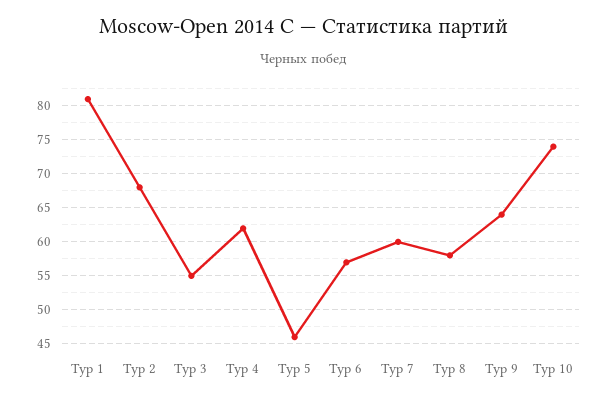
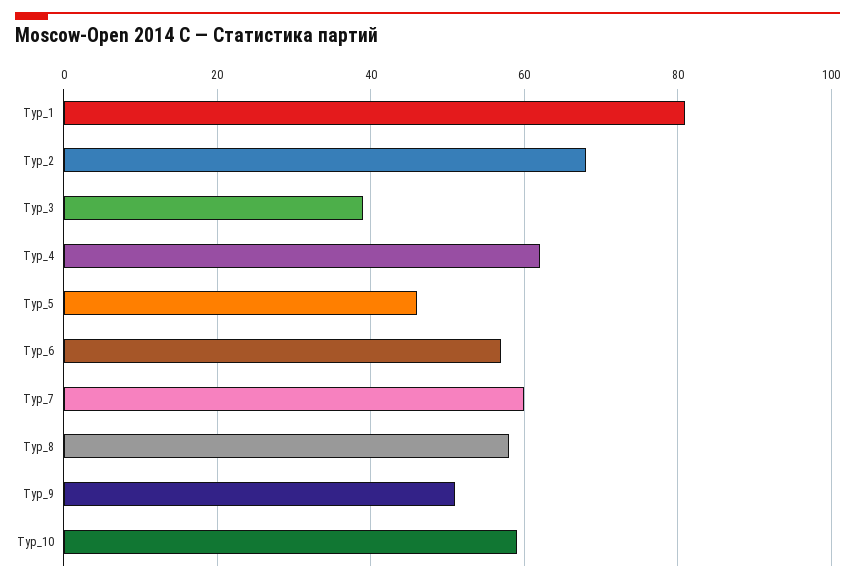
  {
    "Тур 1": 81,
    "Тур 2": 68,
-   "Тур 3": 55,
+   "Тур 3": 40,
    "Тур 4": 62,
    "Тур 5": 46,
    "Тур 6": 57,
    "Тур 7": 60,
    "Тур 8": 58,
-   "Тур 9": 64,
+   "Тур 9": 50,
-   "Тур 10": 74
+   "Тур 10": 60
  }

